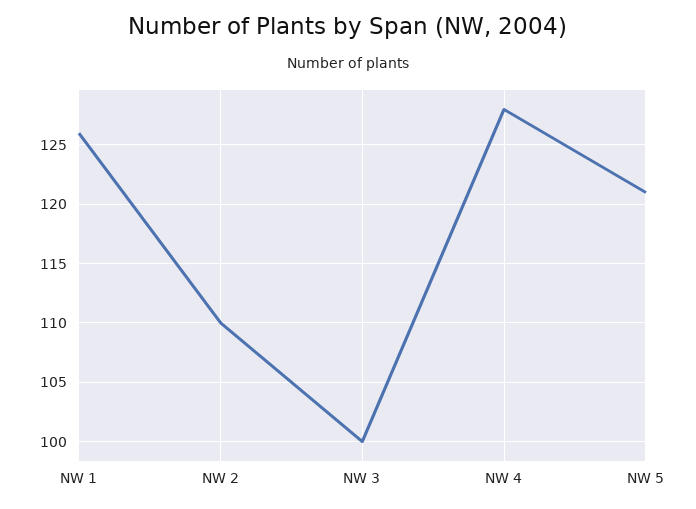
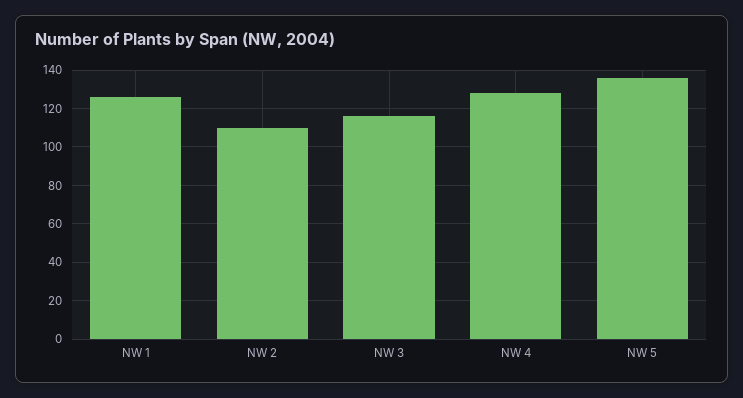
  {
    "NW 1": 126,
    "NW 2": 110,
-   "NW 3": 100,
+   "NW 3": 115,
    "NW 4": 128,
-   "NW 5": 121
+   "NW 5": 135
  }

